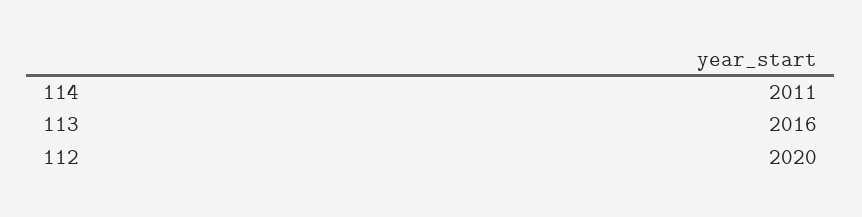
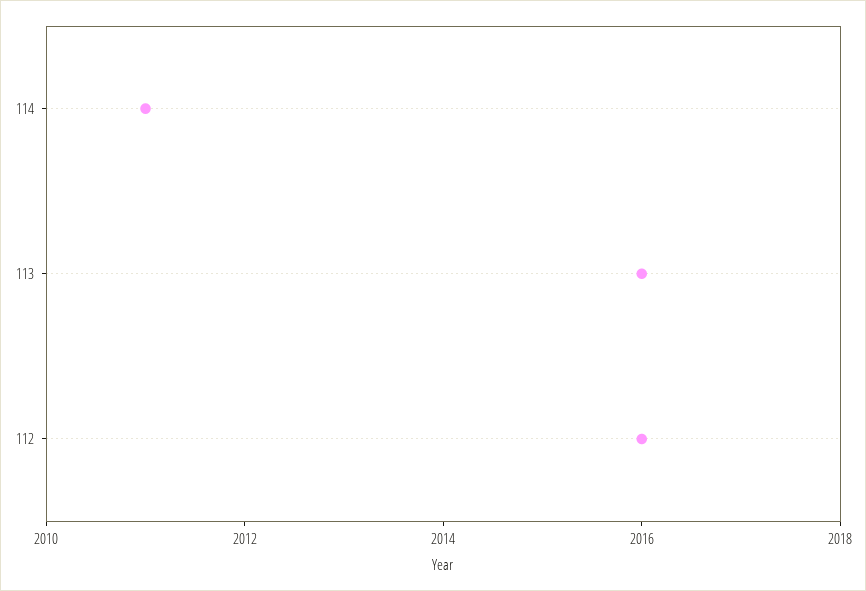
  {
    "114": 2011,
    "113": 2016,
-   "112": 2020
+   "112": 2016
  }

